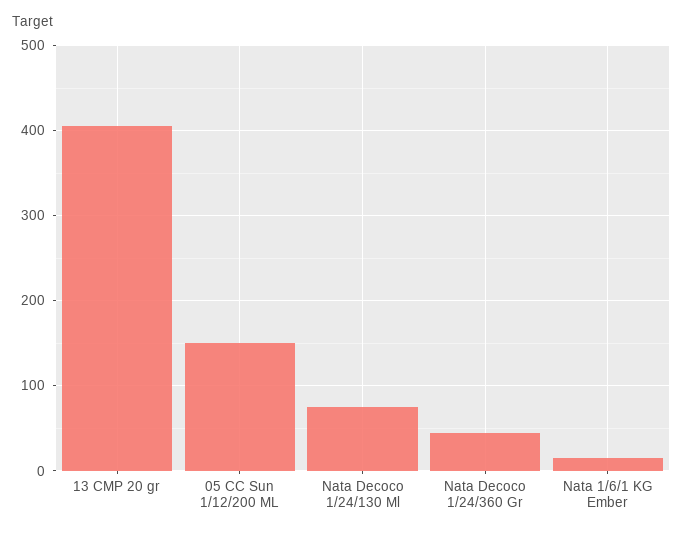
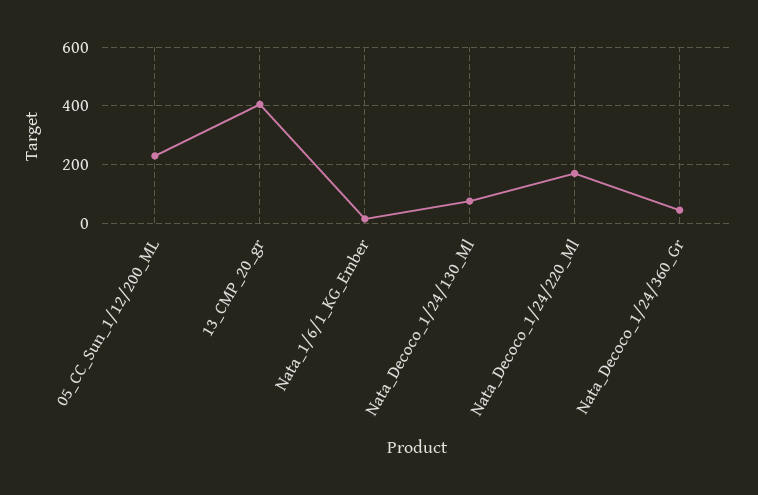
  {
    "13 CMP 20 gr": 410,
-   "05 CC Sun 1/12/200 ML": 150,
+   "05 CC Sun 1/12/200 ML": 225,
    "Nata Decoco 1/24/130 Ml": 80,
    "Nata Decoco 1/24/360 Gr": 50,
-   "Nata 1/6/1 KG Ember": 20
+   "Nata 1/6/1 KG Ember": 20,
+   "Nata_Decoco_1/24/220_Ml": 175
  }

